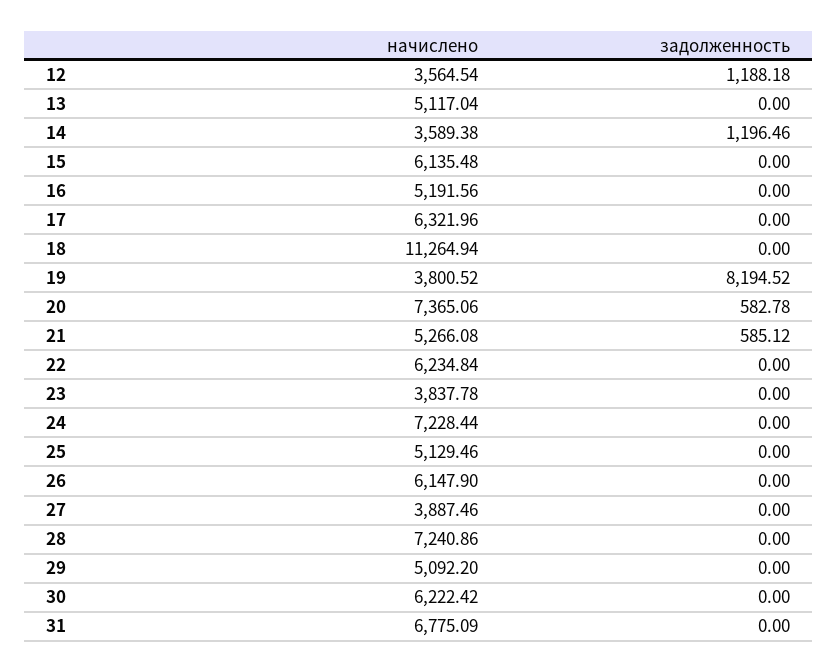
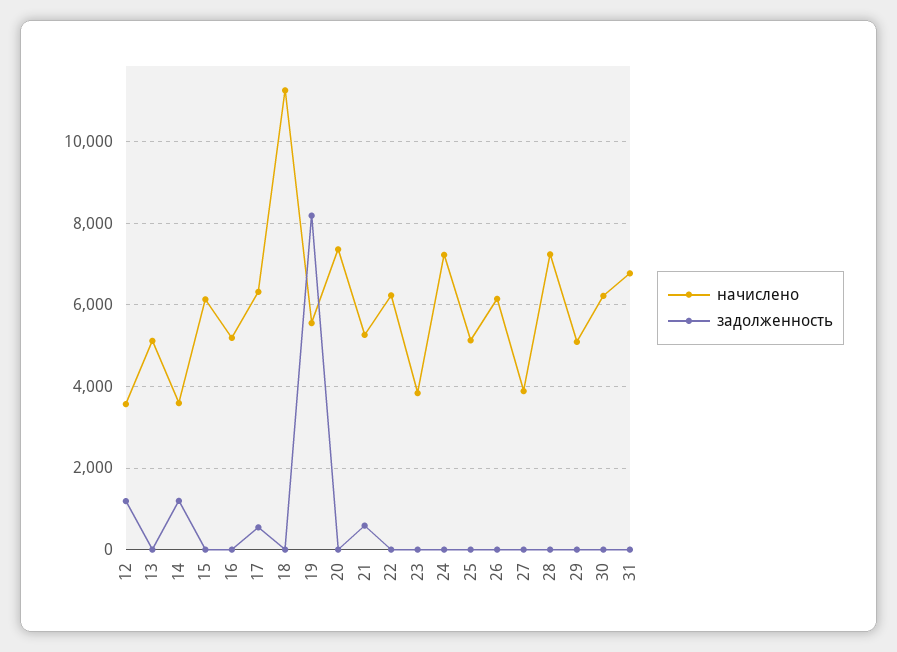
  {
    "начислено": {
      "12": 3564.54,
      "13": 5117.04,
      "14": 3589.38,
      "15": 6135.48,
      "16": 5191.56,
      "17": 6321.96,
      "18": 11264.94,
-     "19": 3800.52,
+     "19": 5600,
      "20": 7365.06,
      "21": 5266.08,
      "22": 6234.84,
      "23": 3837.78,
      "24": 7228.44,
      "25": 5129.46,
      "26": 6147.9,
      "27": 3887.46,
      "28": 7240.86,
      "29": 5092.2,
      "30": 6222.42,
      "31": 6775.09
    },
    "задолженность": {
      "12": 1188.18,
      "13": 0,
      "14": 1196.46,
      "15": 0,
      "16": 0,
-     "17": 0,
+     "17": 600,
      "18": 0,
      "19": 8194.52,
-     "20": 582.78,
+     "20": 0,
      "21": 585.12,
      "22": 0,
      "23": 0,
      "24": 0,
      "25": 0,
      "26": 0,
      "27": 0,
      "28": 0,
      "29": 0,
      "30": 0,
      "31": 0
    }
  }

